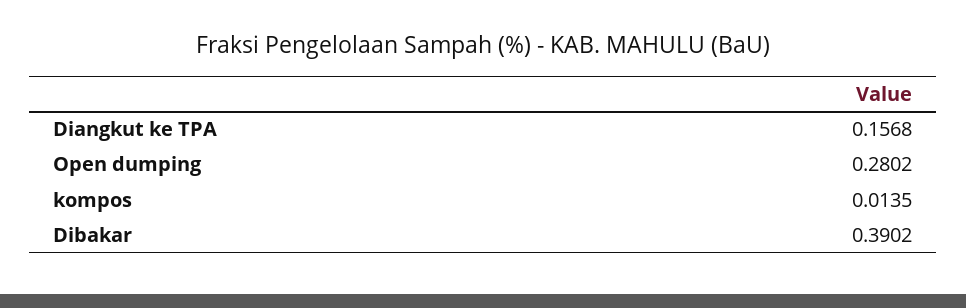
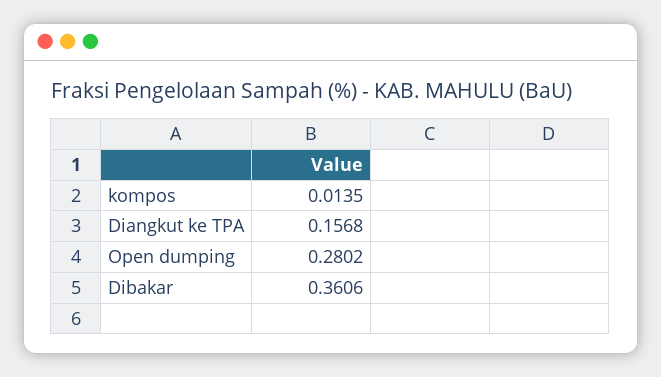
  {
    "Diangkut ke TPA": 0.1568,
    "Open dumping": 0.2802,
    "kompos": 0.0135,
-   "Dibakar": 0.3902
+   "Dibakar": 0.3606
  }

